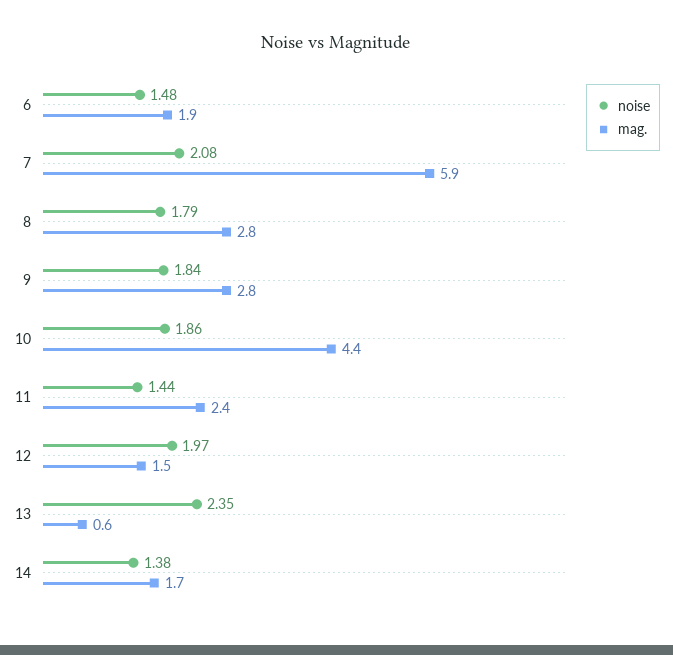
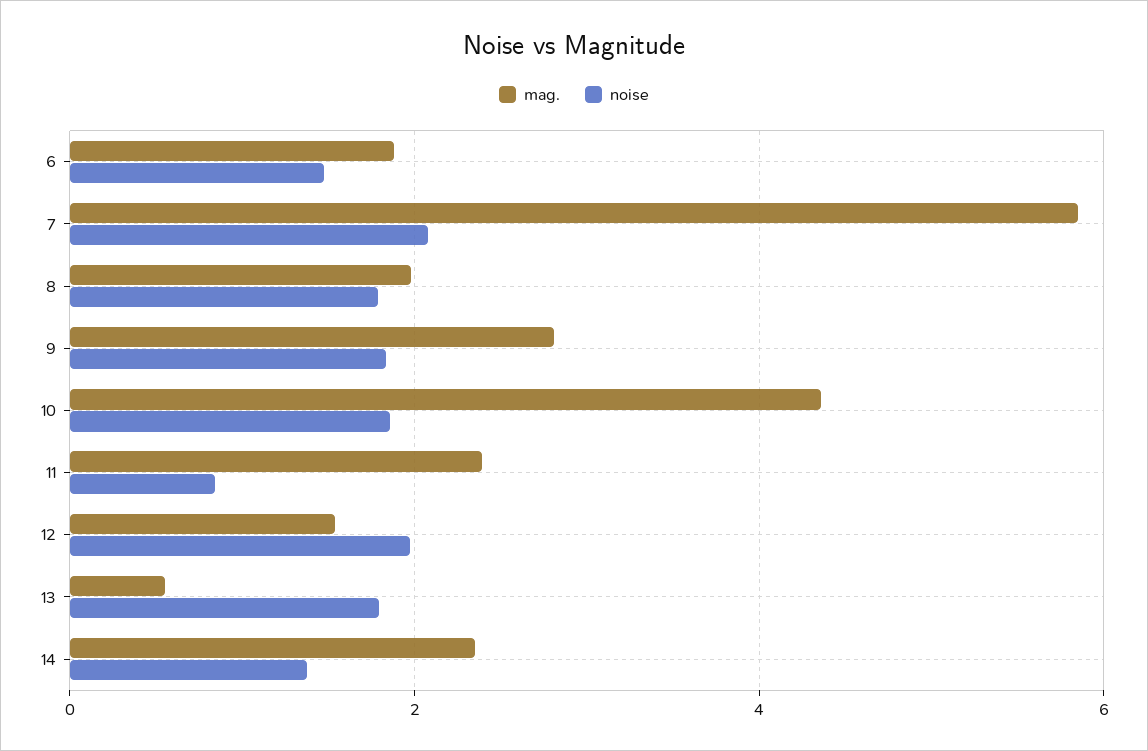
  {
    "noise": {
      "6": 1.48,
      "7": 2.08,
      "8": 1.79,
      "9": 1.84,
      "10": 1.86,
-     "11": 1.44,
+     "11": 0.8,
      "12": 1.97,
-     "13": 2.35,
+     "13": 1.8,
      "14": 1.38
    },
    "mag.": {
      "6": 1.9,
      "7": 5.9,
-     "8": 2.8,
+     "8": 2,
      "9": 2.8,
      "10": 4.4,
      "11": 2.4,
      "12": 1.5,
      "13": 0.6,
-     "14": 1.7
+     "14": 2.4
    }
  }

